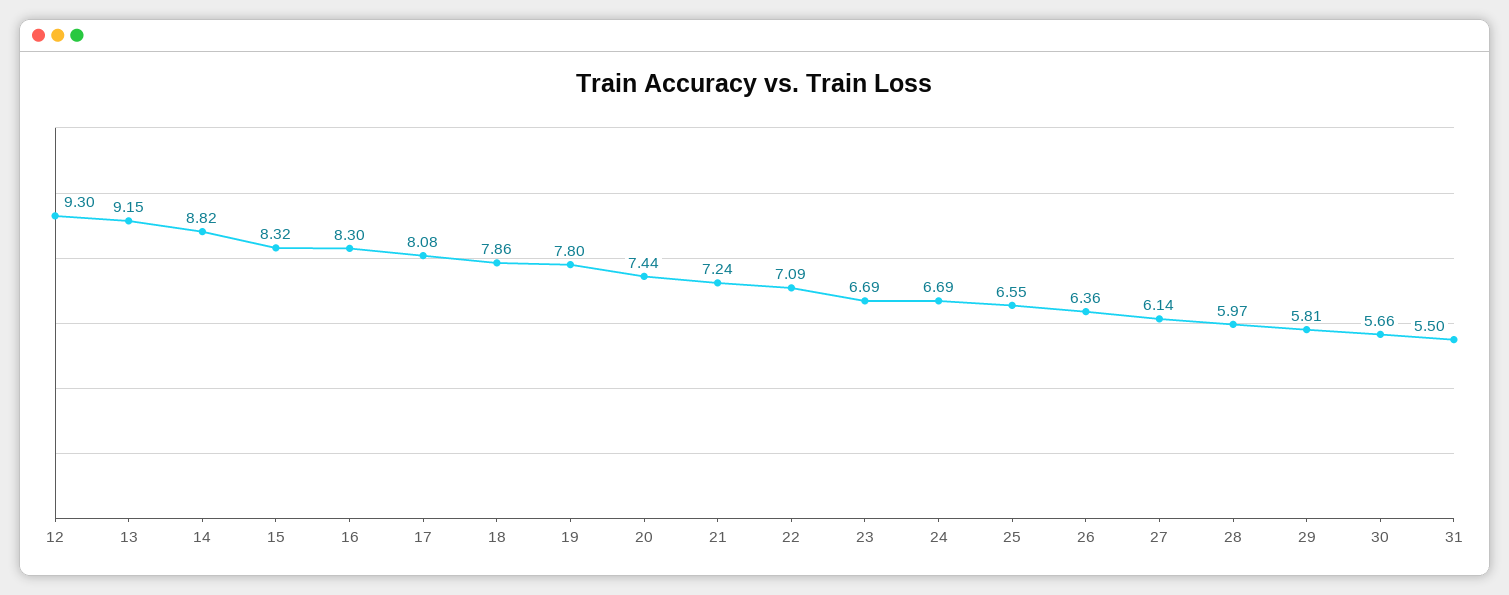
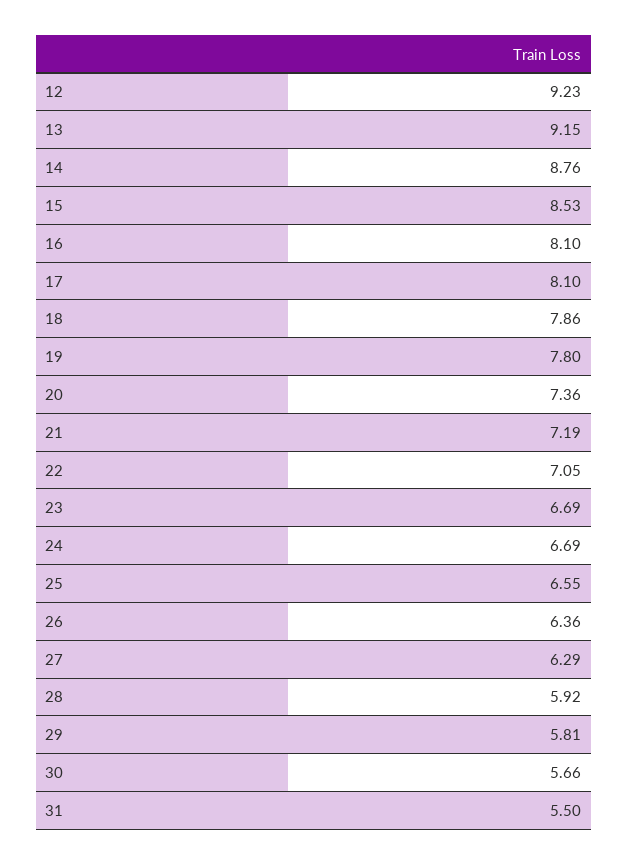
  {
-   "12": 9.3,
+   "12": 9.23,
    "13": 9.15,
-   "14": 8.82,
+   "14": 8.76,
-   "15": 8.32,
+   "15": 8.53,
-   "16": 8.3,
+   "16": 8.1,
-   "17": 8.08,
+   "17": 8.1,
    "18": 7.86,
    "19": 7.8,
-   "20": 7.44,
+   "20": 7.36,
-   "21": 7.24,
+   "21": 7.19,
-   "22": 7.09,
+   "22": 7.05,
    "23": 6.69,
    "24": 6.69,
    "25": 6.55,
    "26": 6.36,
-   "27": 6.14,
+   "27": 6.29,
-   "28": 5.97,
+   "28": 5.92,
    "29": 5.81,
    "30": 5.66,
    "31": 5.5
  }

